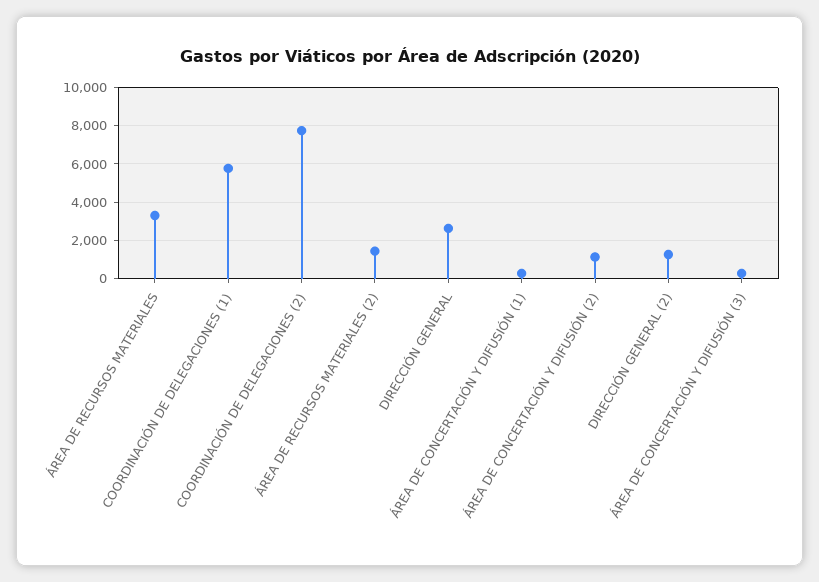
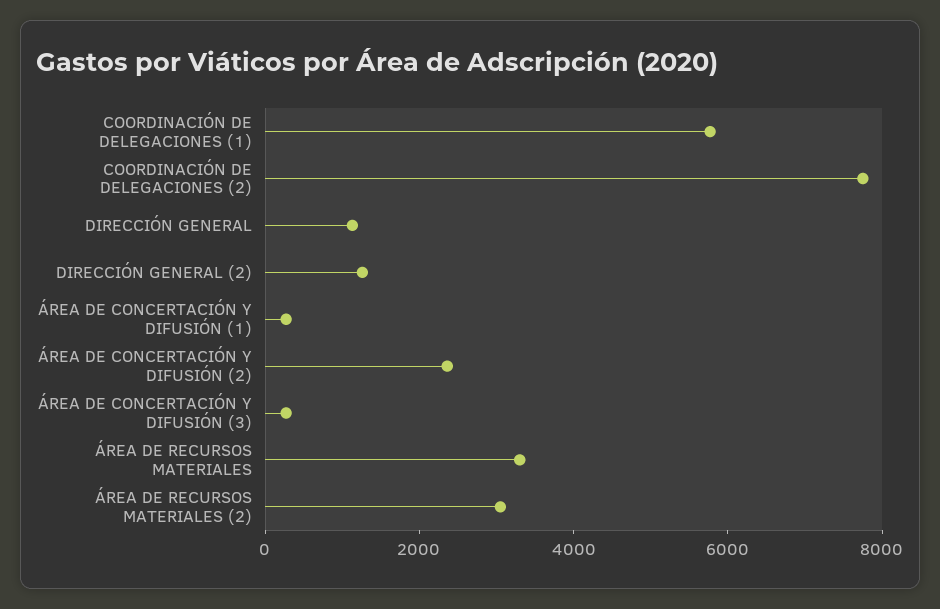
  {
    "ÁREA DE RECURSOS MATERIALES": 3500,
    "COORDINACIÓN DE DELEGACIONES (1)": 6000,
    "COORDINACIÓN DE DELEGACIONES (2)": 8000,
-   "ÁREA DE RECURSOS MATERIALES (2)": 1500,
+   "ÁREA DE RECURSOS MATERIALES (2)": 3000,
-   "DIRECCIÓN GENERAL": 2500,
+   "DIRECCIÓN GENERAL": 1000,
    "ÁREA DE CONCERTACIÓN Y DIFUSIÓN (1)": 500,
-   "ÁREA DE CONCERTACIÓN Y DIFUSIÓN (2)": 1000,
+   "ÁREA DE CONCERTACIÓN Y DIFUSIÓN (2)": 2500,
    "DIRECCIÓN GENERAL (2)": 1500,
    "ÁREA DE CONCERTACIÓN Y DIFUSIÓN (3)": 500
  }

